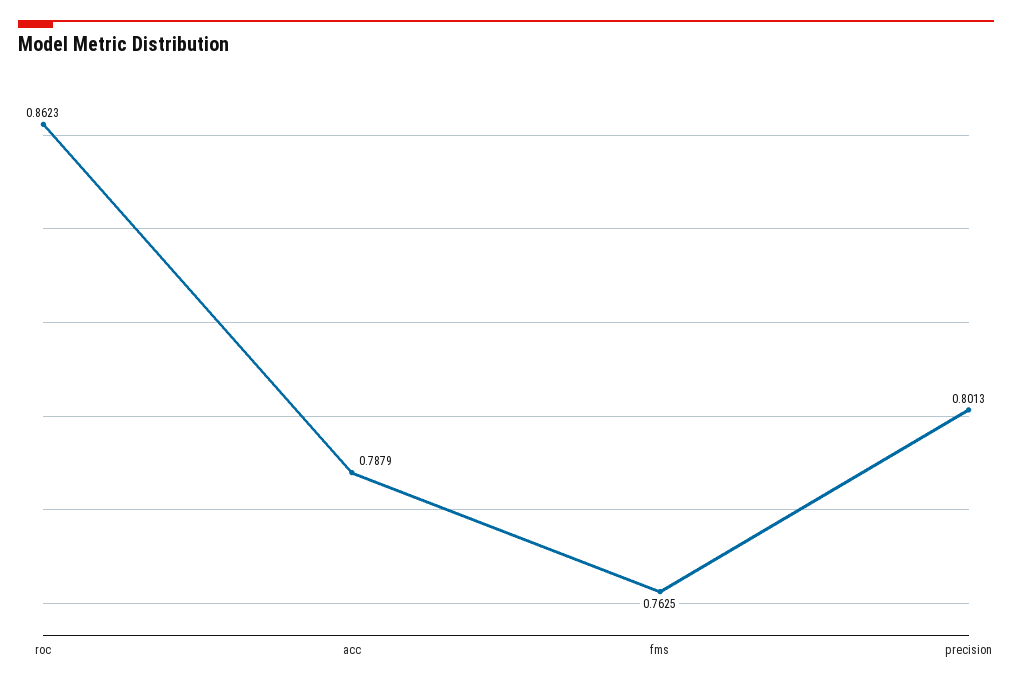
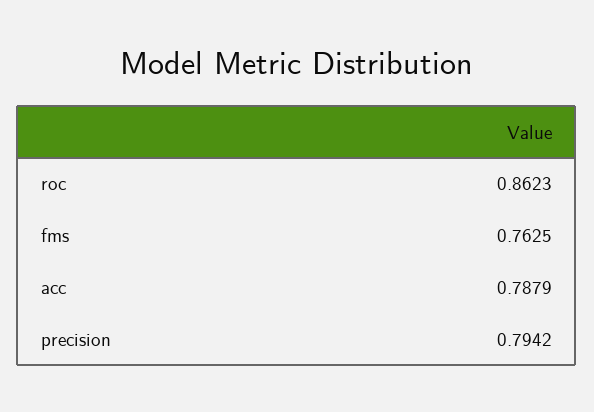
  {
    "roc": 0.8623,
    "acc": 0.7879,
    "fms": 0.7625,
-   "precision": 0.8013
+   "precision": 0.7942
  }

